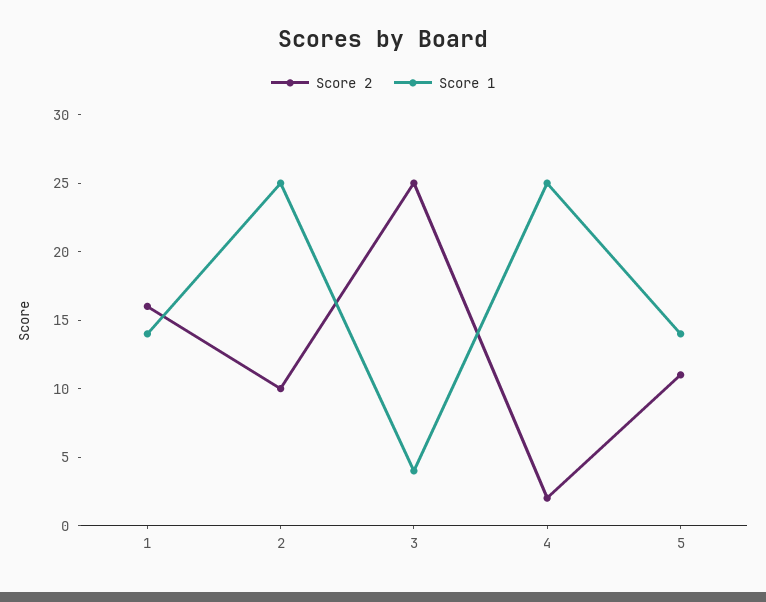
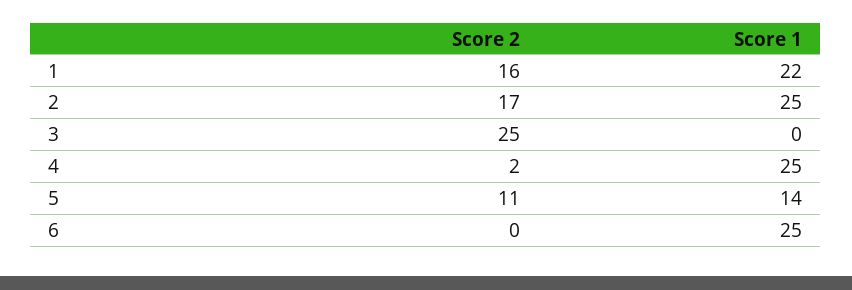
  {
    "Score 2": {
      "1": 16,
-     "2": 10,
+     "2": 17,
      "3": 25,
      "4": 2,
-     "5": 11
+     "5": 11,
+     "6": 0
    },
    "Score 1": {
-     "1": 14,
+     "1": 22,
      "2": 25,
-     "3": 4,
+     "3": 0,
      "4": 25,
-     "5": 14
+     "5": 14,
+     "6": 25
    }
  }

